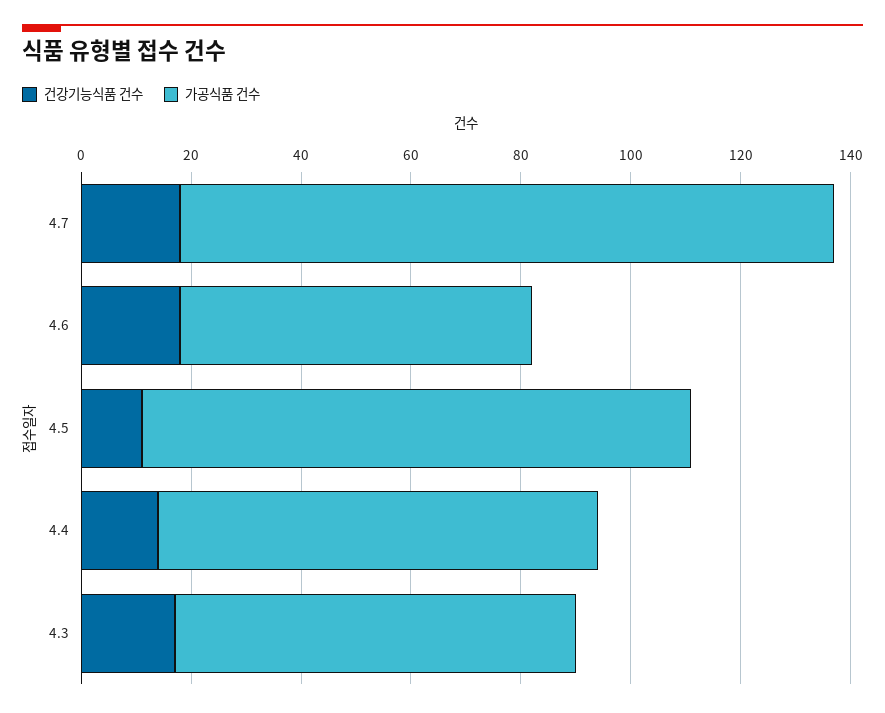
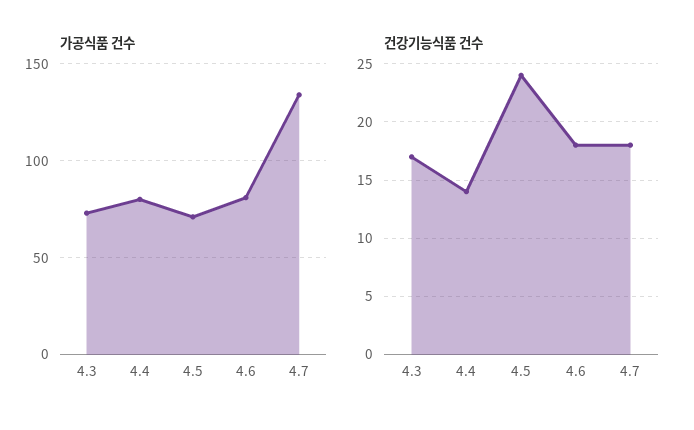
  {
    "건강기능식품 건수": {
      "4.7": 18,
      "4.6": 18,
-     "4.5": 10,
+     "4.5": 24,
      "4.4": 14,
      "4.3": 17
    },
    "가공식품 건수": {
-     "4.7": 120,
+     "4.7": 135,
-     "4.6": 65,
+     "4.6": 80,
-     "4.5": 100,
+     "4.5": 70,
      "4.4": 80,
      "4.3": 75
    }
  }

